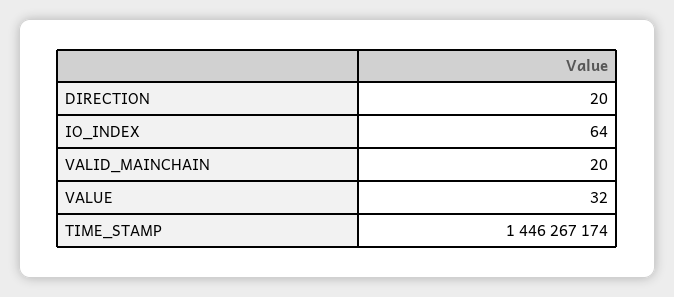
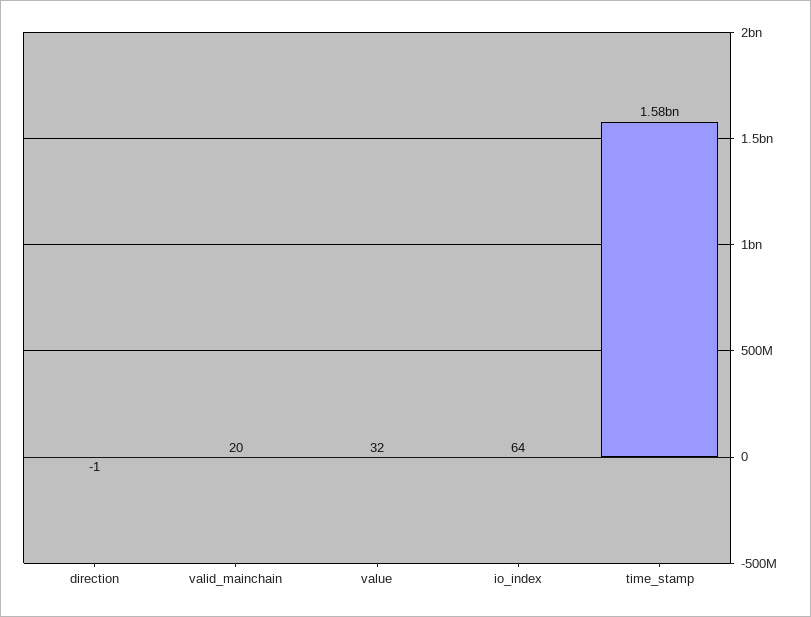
  {
-   "DIRECTION": 20,
+   "DIRECTION": -1,
    "IO_INDEX": 64,
    "VALID_MAINCHAIN": 20,
    "VALUE": 32,
-   "TIME_STAMP": 1446267174
+   "TIME_STAMP": 1580000000
  }

